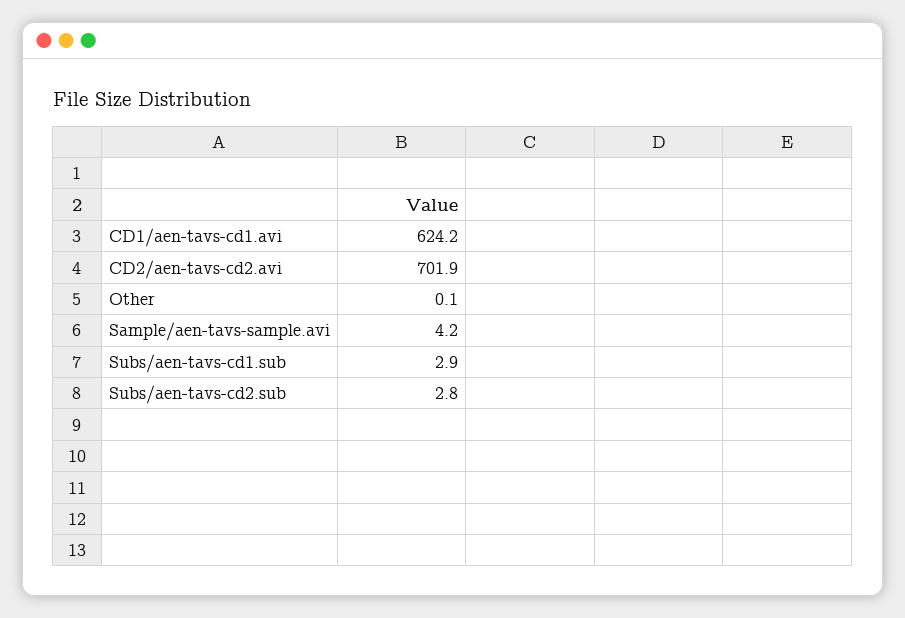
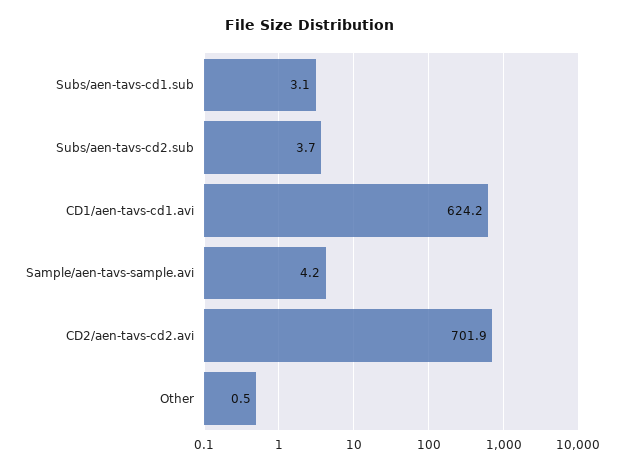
  {
    "CD1/aen-tavs-cd1.avi": 624.2,
    "CD2/aen-tavs-cd2.avi": 701.9,
-   "Other": 0.1,
+   "Other": 0.5,
    "Sample/aen-tavs-sample.avi": 4.2,
-   "Subs/aen-tavs-cd1.sub": 2.9,
+   "Subs/aen-tavs-cd1.sub": 3.1,
-   "Subs/aen-tavs-cd2.sub": 2.8
+   "Subs/aen-tavs-cd2.sub": 3.7
  }

